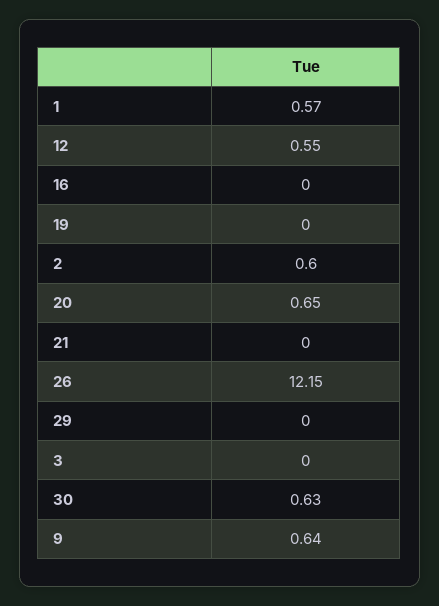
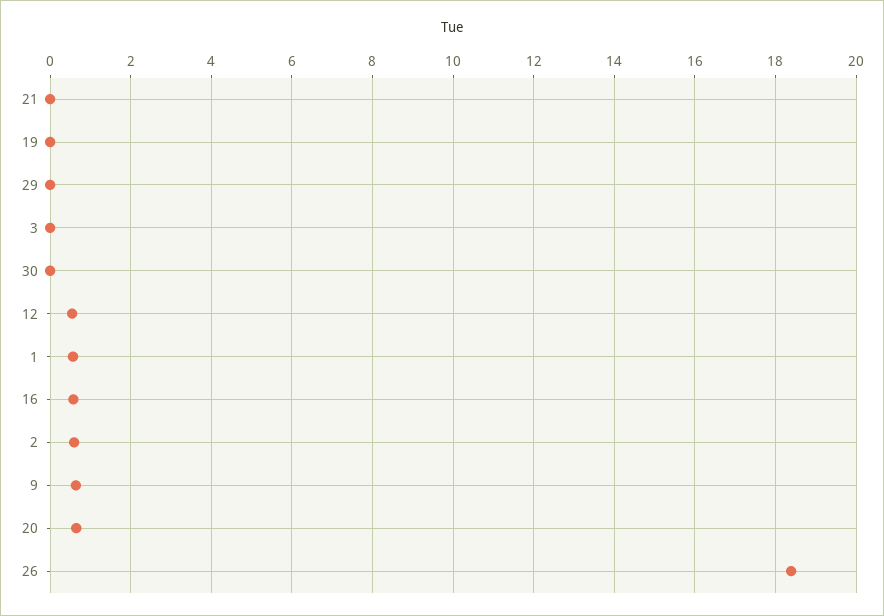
  {
    "1": 0.57,
    "12": 0.55,
-   "16": 0,
+   "16": 0.6,
    "19": 0,
    "2": 0.6,
    "20": 0.65,
    "21": 0,
-   "26": 12.15,
+   "26": 18.4,
    "29": 0,
    "3": 0,
-   "30": 0.63,
+   "30": 0,
    "9": 0.64
  }

